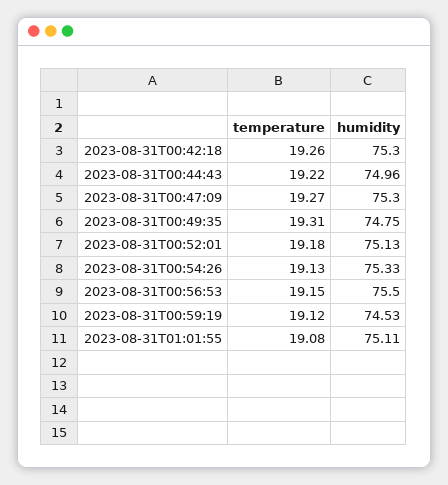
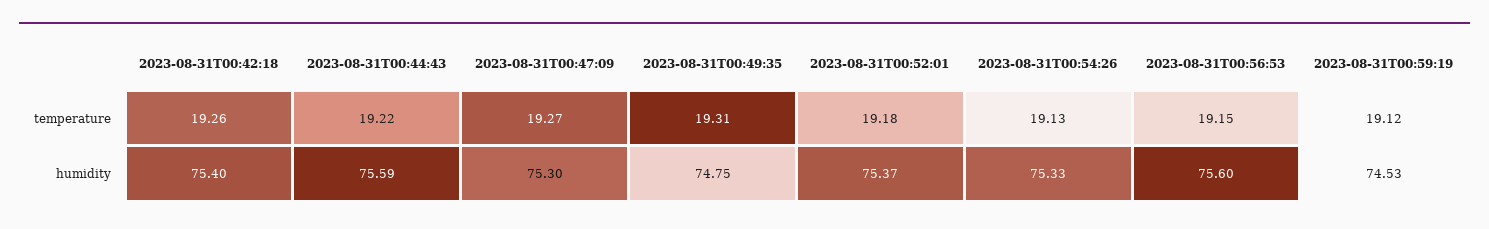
  {
    "temperature": {
      "2023-08-31T00:42:18": 19.26,
      "2023-08-31T00:44:43": 19.22,
      "2023-08-31T00:47:09": 19.27,
      "2023-08-31T00:49:35": 19.31,
      "2023-08-31T00:52:01": 19.18,
      "2023-08-31T00:54:26": 19.13,
      "2023-08-31T00:56:53": 19.15,
-     "2023-08-31T00:59:19": 19.12,
+     "2023-08-31T00:59:19": 19.12
-     "2023-08-31T01:01:55": 19.08
    },
    "humidity": {
-     "2023-08-31T00:42:18": 75.3,
+     "2023-08-31T00:42:18": 75.4,
-     "2023-08-31T00:44:43": 74.96,
+     "2023-08-31T00:44:43": 75.59,
      "2023-08-31T00:47:09": 75.3,
      "2023-08-31T00:49:35": 74.75,
-     "2023-08-31T00:52:01": 75.13,
+     "2023-08-31T00:52:01": 75.37,
      "2023-08-31T00:54:26": 75.33,
-     "2023-08-31T00:56:53": 75.5,
+     "2023-08-31T00:56:53": 75.6,
-     "2023-08-31T00:59:19": 74.53,
+     "2023-08-31T00:59:19": 74.53
-     "2023-08-31T01:01:55": 75.11
    }
  }

